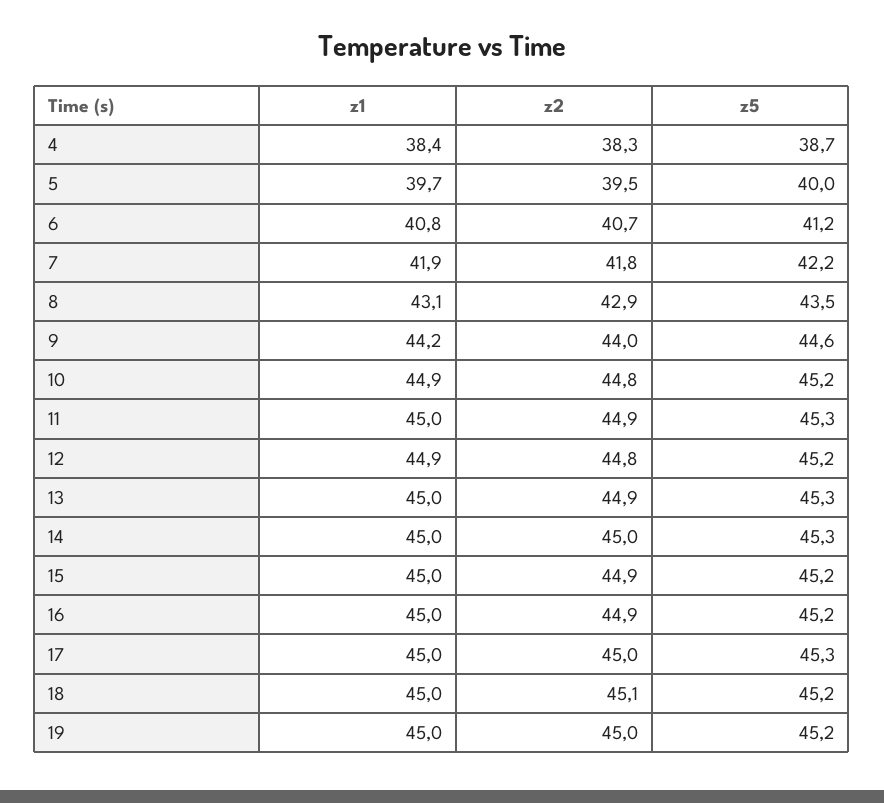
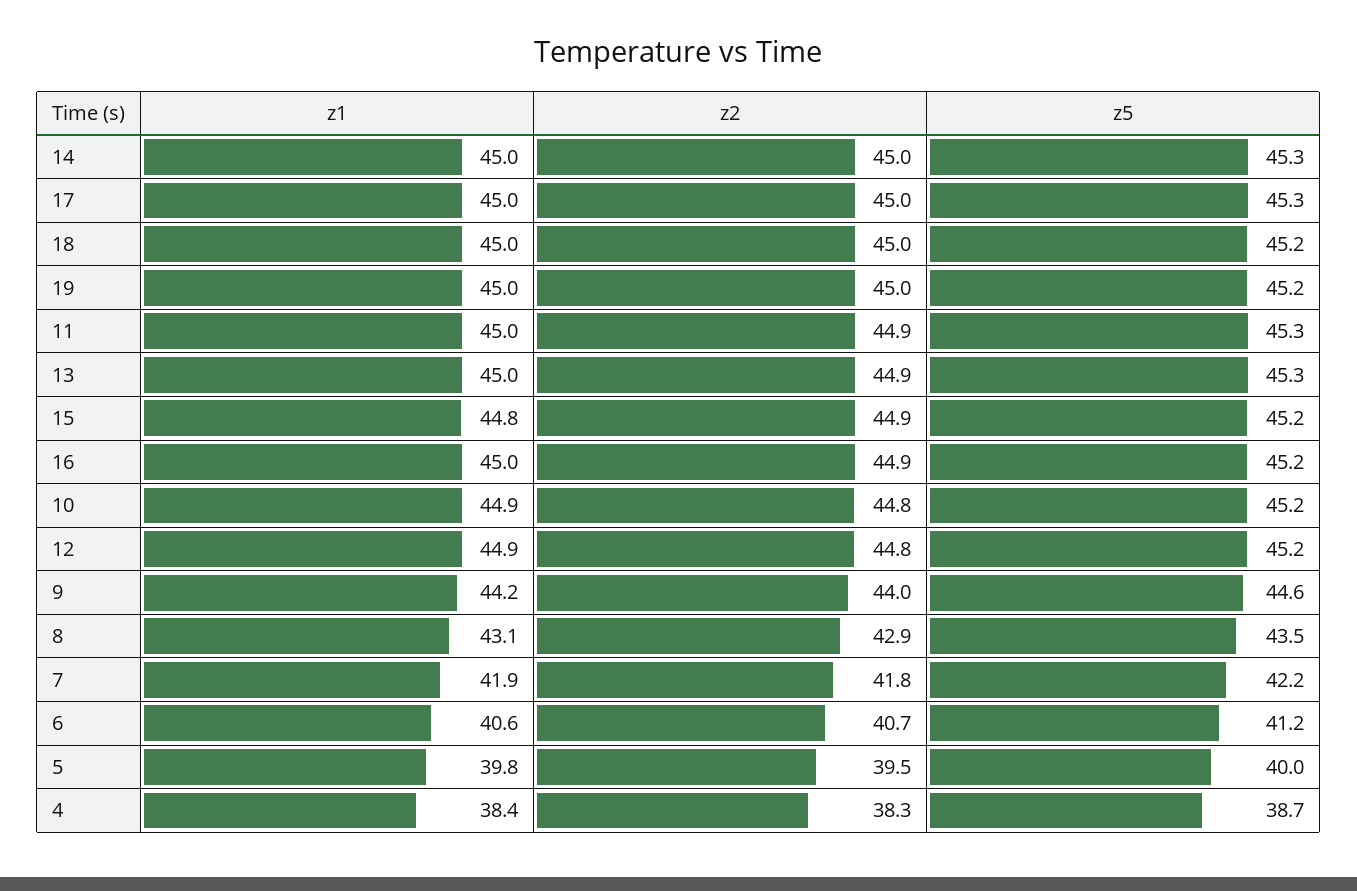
  {
    "z1": {
      "4": 38.4,
-     "5": 39.7,
+     "5": 39.8,
-     "6": 40.8,
+     "6": 40.6,
      "7": 41.9,
      "8": 43.1,
      "9": 44.2,
      "10": 44.9,
      "11": 45,
      "12": 44.9,
      "13": 45,
      "14": 45,
-     "15": 45,
+     "15": 44.8,
      "16": 45,
      "17": 45,
      "18": 45,
      "19": 45
    },
    "z2": {
      "4": 38.3,
      "5": 39.5,
      "6": 40.7,
      "7": 41.8,
      "8": 42.9,
      "9": 44,
      "10": 44.8,
      "11": 44.9,
      "12": 44.8,
      "13": 44.9,
      "14": 45,
      "15": 44.9,
      "16": 44.9,
      "17": 45,
-     "18": 45.1,
+     "18": 45,
      "19": 45
    },
    "z5": {
      "4": 38.7,
      "5": 40,
      "6": 41.2,
      "7": 42.2,
      "8": 43.5,
      "9": 44.6,
      "10": 45.2,
      "11": 45.3,
      "12": 45.2,
      "13": 45.3,
      "14": 45.3,
      "15": 45.2,
      "16": 45.2,
      "17": 45.3,
      "18": 45.2,
      "19": 45.2
    }
  }

